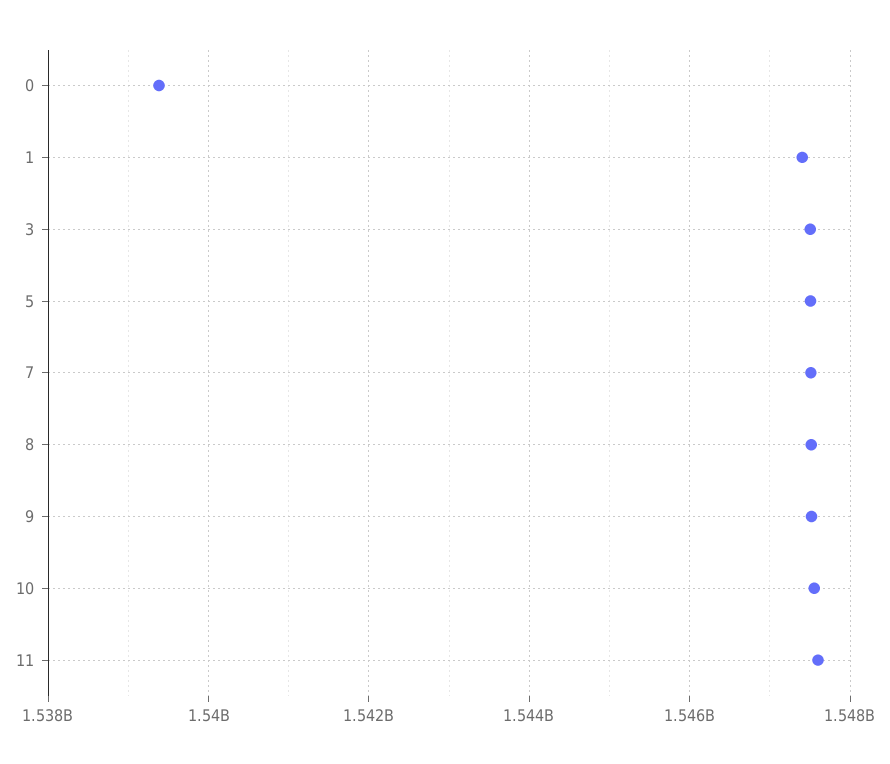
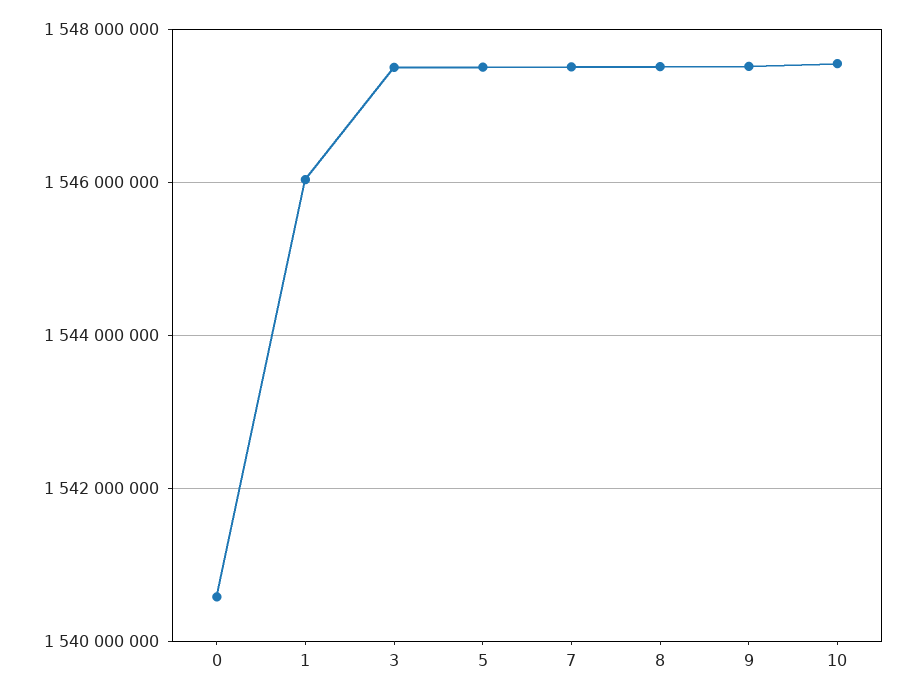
  {
-   "0": 1539400000,
+   "0": 1540600000,
-   "1": 1547400000,
+   "1": 1546000000,
    "3": 1547600000,
    "5": 1547600000,
    "7": 1547600000,
    "8": 1547600000,
    "9": 1547600000,
-   "10": 1547600000,
+   "10": 1547600000
-   "11": 1547600000
  }

